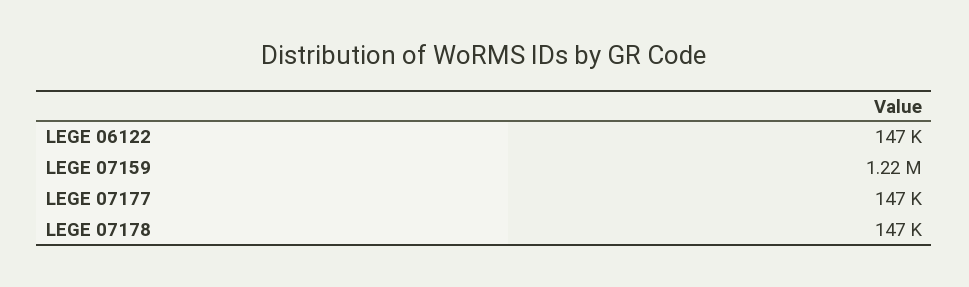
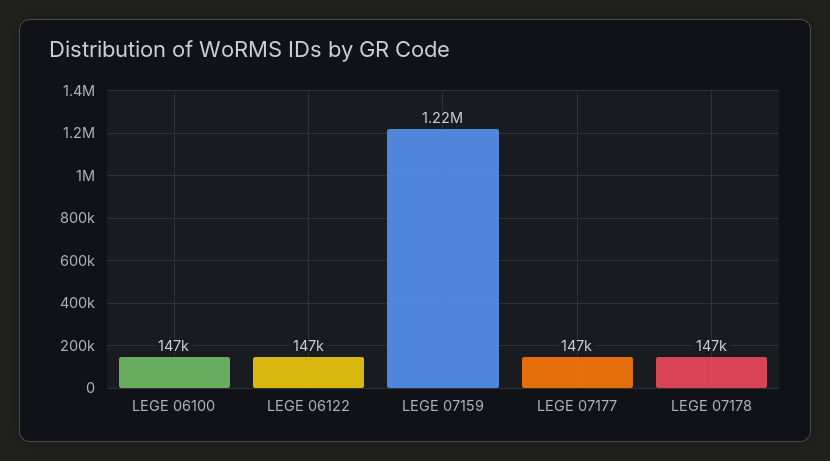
  {
    "LEGE 06122": 147000,
    "LEGE 07159": 1220000,
    "LEGE 07177": 147000,
-   "LEGE 07178": 147000
+   "LEGE 07178": 147000,
+   "LEGE 06100": 147000
  }

